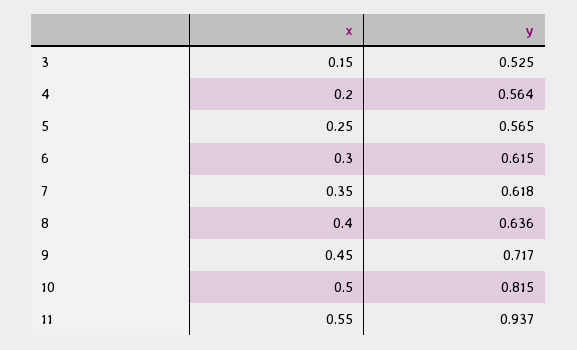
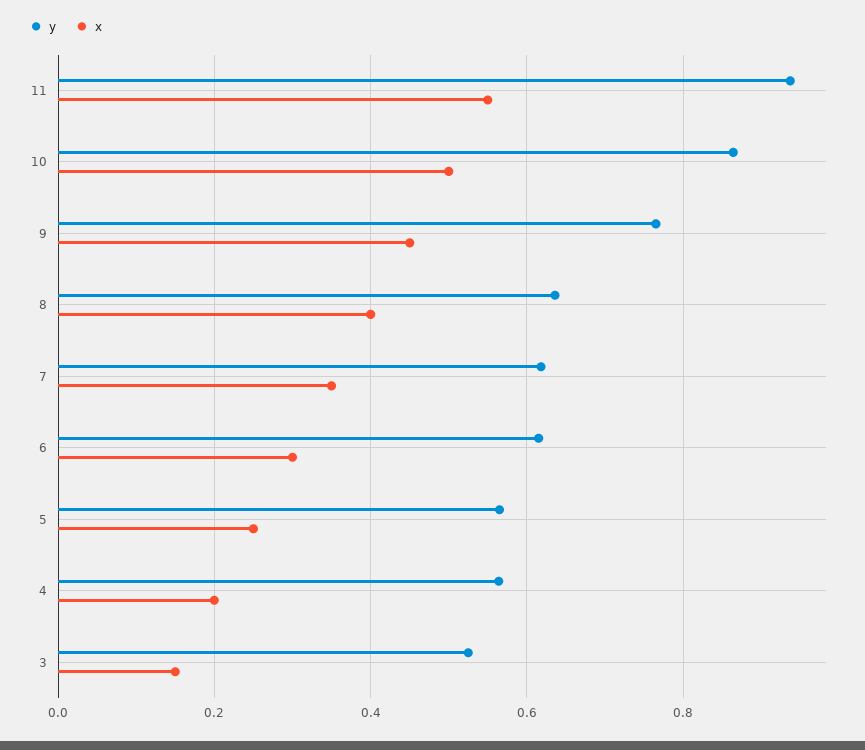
  {
    "x": {
      "3": 0.15,
      "4": 0.2,
      "5": 0.25,
      "6": 0.3,
      "7": 0.35,
      "8": 0.4,
      "9": 0.45,
      "10": 0.5,
      "11": 0.55
    },
    "y": {
      "3": 0.525,
      "4": 0.564,
      "5": 0.565,
      "6": 0.615,
      "7": 0.618,
      "8": 0.636,
-     "9": 0.717,
+     "9": 0.76,
-     "10": 0.815,
+     "10": 0.86,
      "11": 0.937
    }
  }

